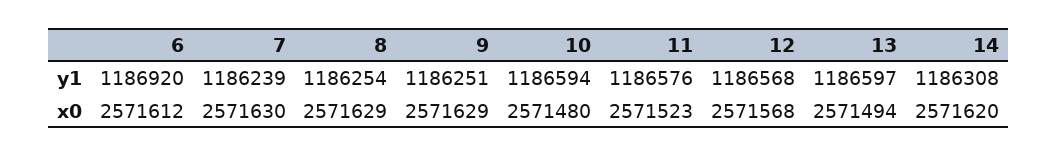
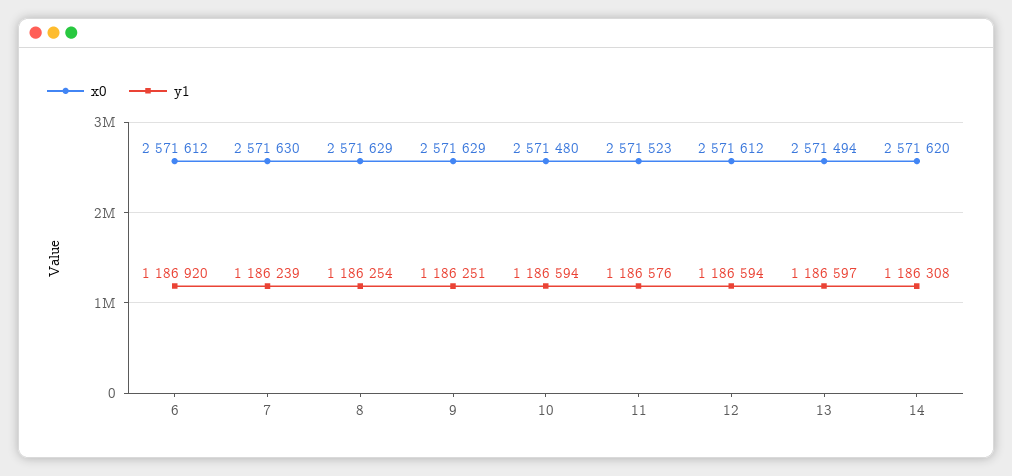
  {
    "y1": {
      "6": 1186920,
      "7": 1186239,
      "8": 1186254,
      "9": 1186251,
      "10": 1186594,
      "11": 1186576,
-     "12": 1186568,
+     "12": 1186594,
      "13": 1186597,
      "14": 1186308
    },
    "x0": {
      "6": 2571612,
      "7": 2571630,
      "8": 2571629,
      "9": 2571629,
      "10": 2571480,
      "11": 2571523,
-     "12": 2571568,
+     "12": 2571612,
      "13": 2571494,
      "14": 2571620
    }
  }

